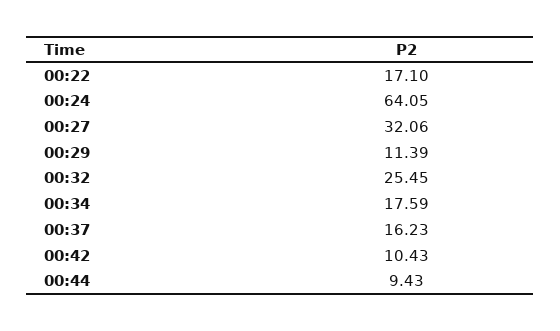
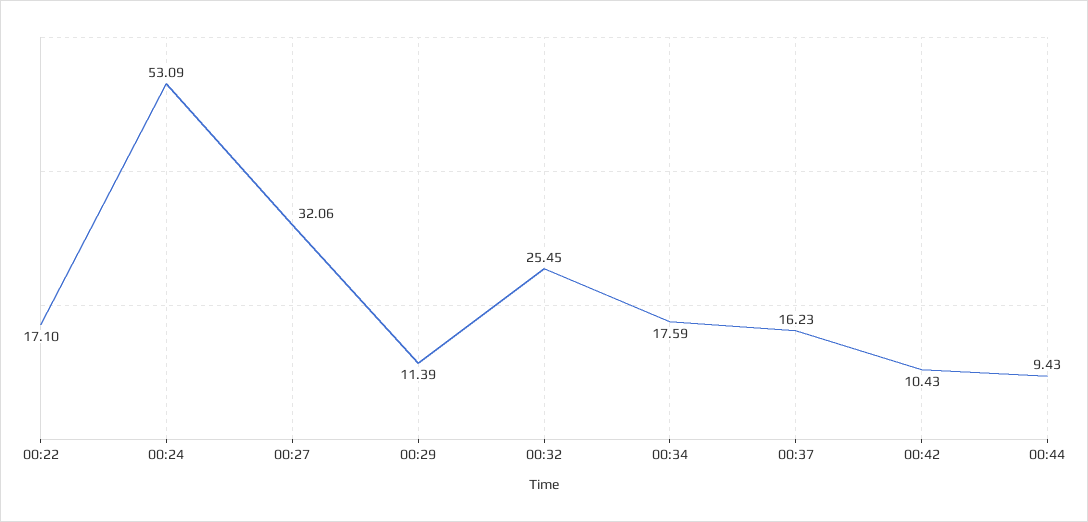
  {
    "00:22": 17.1,
-   "00:24": 64.05,
+   "00:24": 53.09,
    "00:27": 32.06,
    "00:29": 11.39,
    "00:32": 25.45,
    "00:34": 17.59,
    "00:37": 16.23,
    "00:42": 10.43,
    "00:44": 9.43
  }

